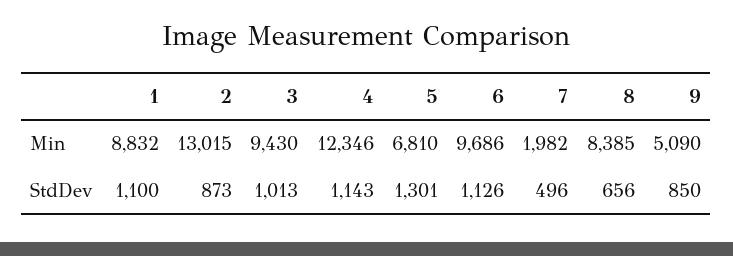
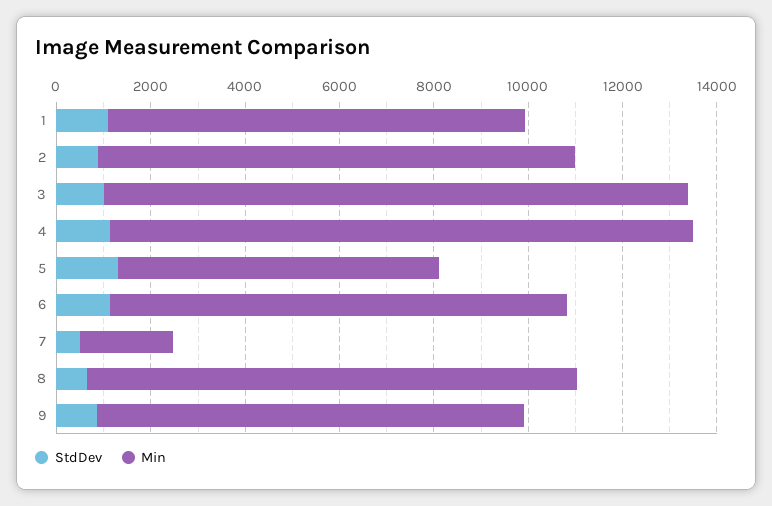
  {
    "Min": {
      "1": 8832,
-     "2": 13015,
+     "2": 10000,
-     "3": 9430,
+     "3": 12500,
      "4": 12346,
      "5": 6810,
      "6": 9686,
      "7": 1982,
-     "8": 8385,
+     "8": 10500,
-     "9": 5090
+     "9": 9000
    },
    "StdDev": {
      "1": 1100,
      "2": 873,
      "3": 1013,
      "4": 1143,
      "5": 1301,
      "6": 1126,
      "7": 496,
      "8": 656,
      "9": 850
    }
  }

